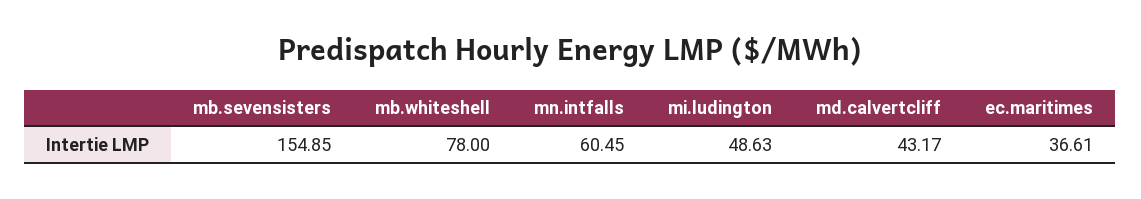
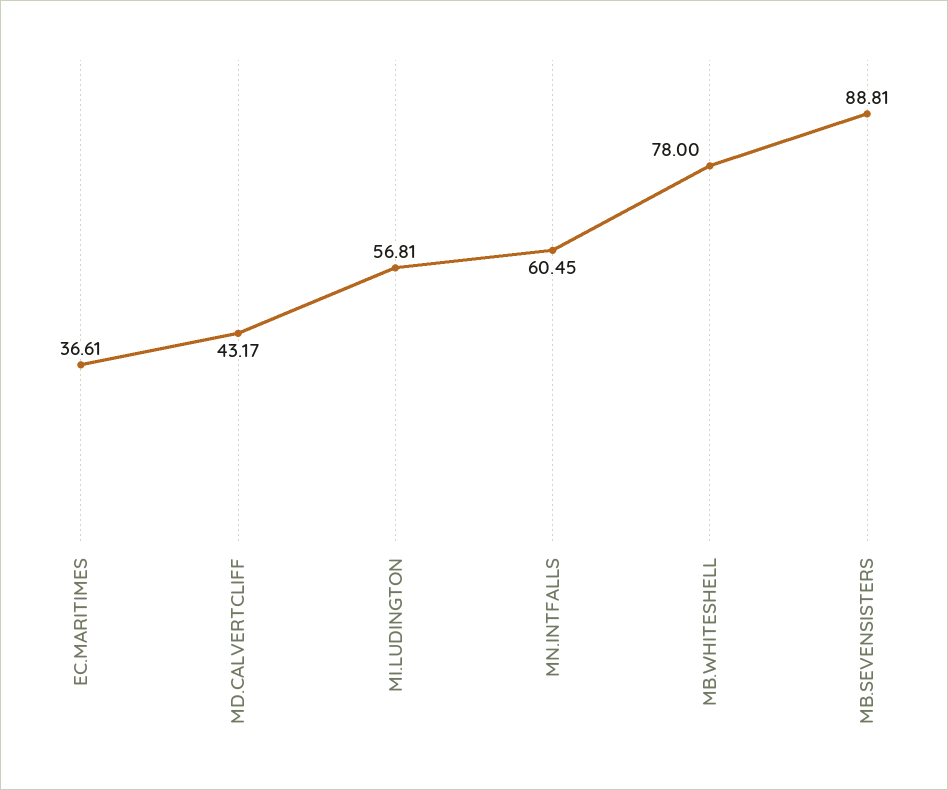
  {
-   "mb.sevensisters": 154.85,
+   "mb.sevensisters": 88.81,
    "mb.whiteshell": 78,
    "mn.intfalls": 60.45,
-   "mi.ludington": 48.63,
+   "mi.ludington": 56.81,
    "md.calvertcliff": 43.17,
    "ec.maritimes": 36.61
  }

